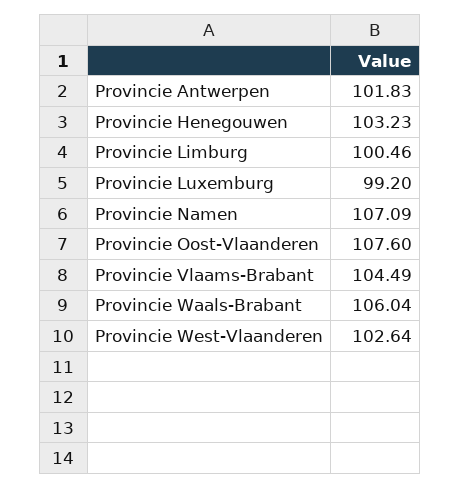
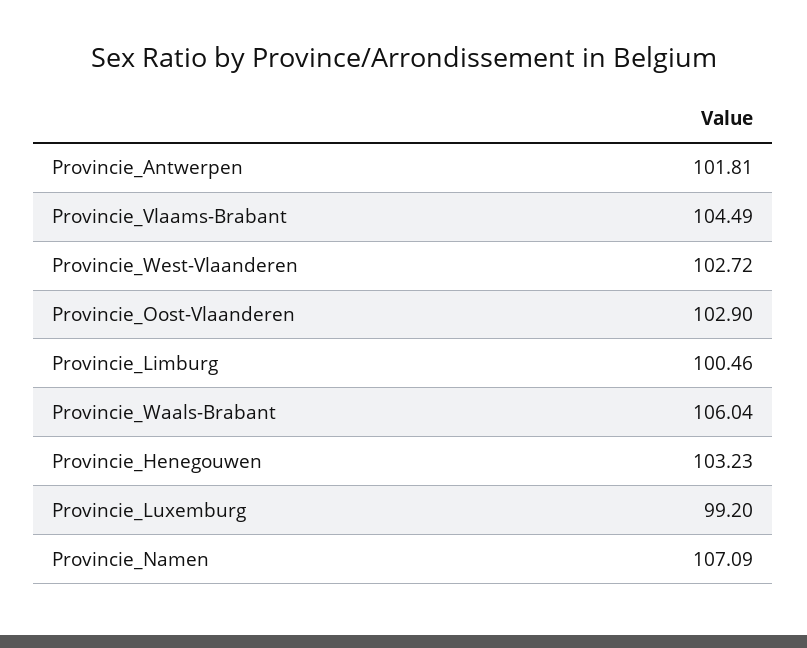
  {
-   "Provincie Antwerpen": 101.83,
+   "Provincie Antwerpen": 101.81,
    "Provincie Henegouwen": 103.23,
    "Provincie Limburg": 100.46,
    "Provincie Luxemburg": 99.2,
    "Provincie Namen": 107.09,
-   "Provincie Oost-Vlaanderen": 107.6,
+   "Provincie Oost-Vlaanderen": 102.9,
    "Provincie Vlaams-Brabant": 104.49,
    "Provincie Waals-Brabant": 106.04,
-   "Provincie West-Vlaanderen": 102.64
+   "Provincie West-Vlaanderen": 102.72
  }

